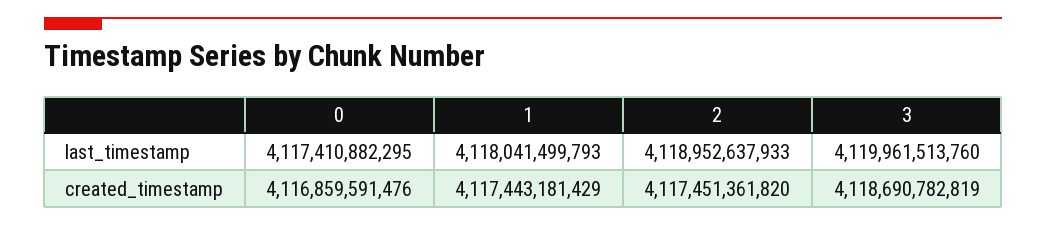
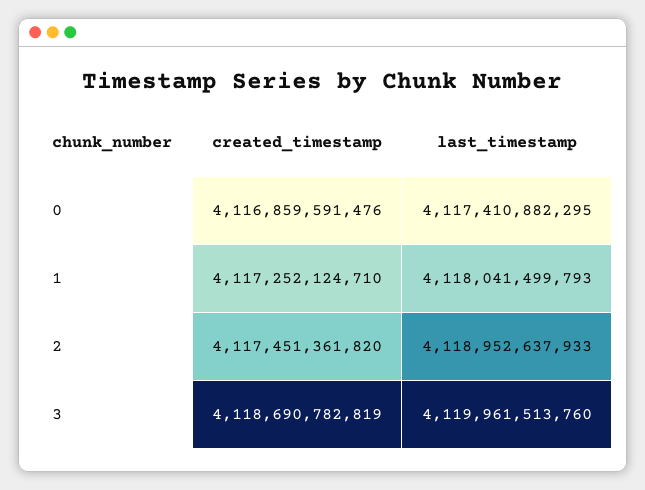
  {
    "0": {
      "last_timestamp": 4117410882295,
      "created_timestamp": 4116859591476
    },
    "1": {
      "last_timestamp": 4118041499793,
-     "created_timestamp": 4117443181429
+     "created_timestamp": 4117252124710
    },
    "2": {
      "last_timestamp": 4118952637933,
      "created_timestamp": 4117451361820
    },
    "3": {
      "last_timestamp": 4119961513760,
      "created_timestamp": 4118690782819
    }
  }

